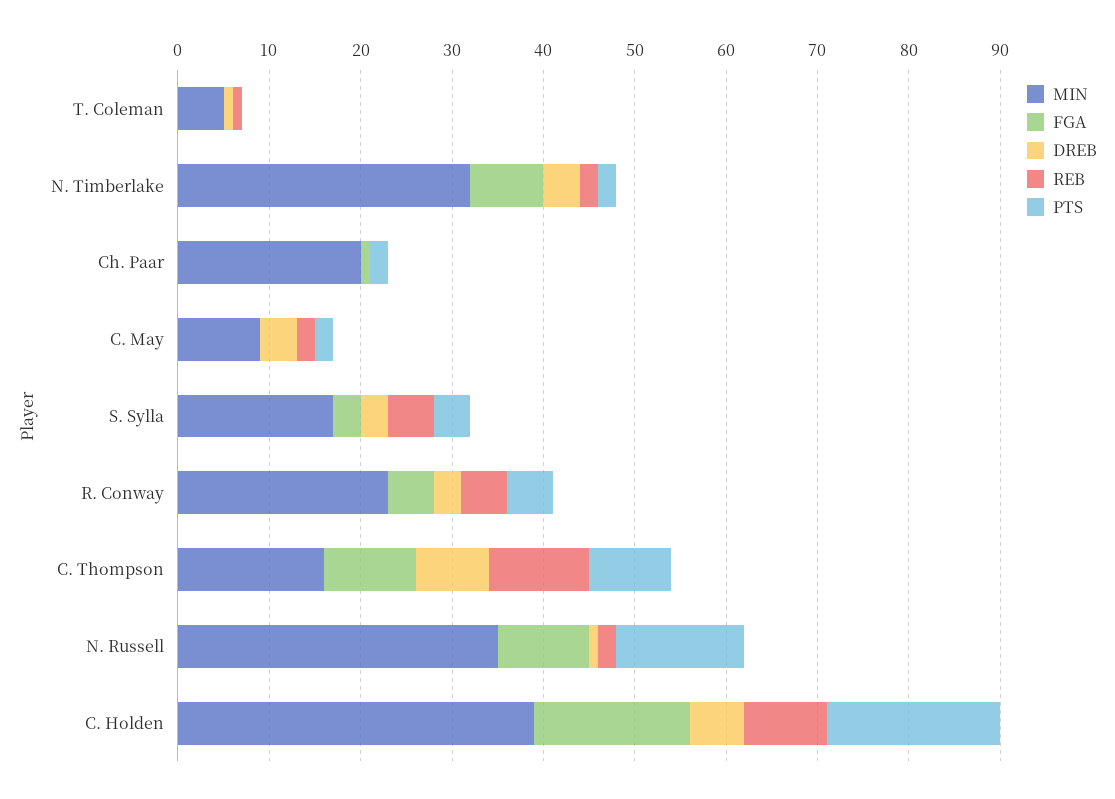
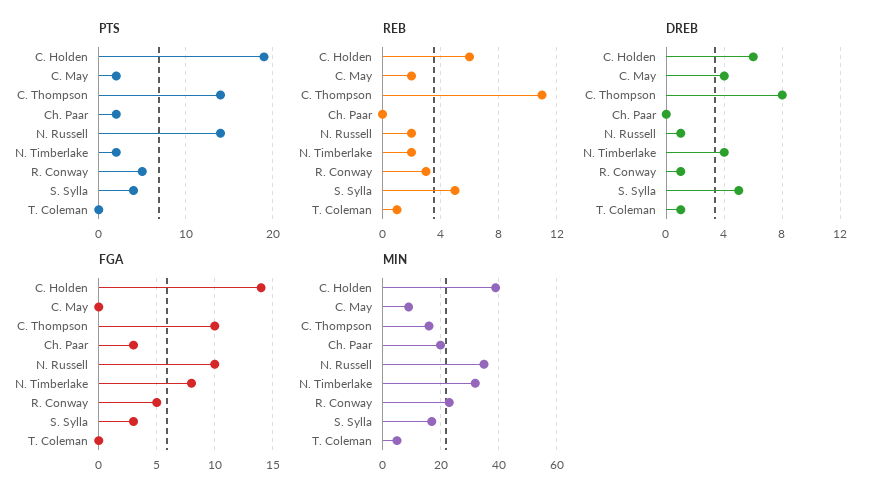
  {
    "MIN": {
      "T. Coleman": 5,
      "N. Timberlake": 32,
      "Ch. Paar": 20,
      "C. May": 9,
      "S. Sylla": 17,
      "R. Conway": 23,
      "C. Thompson": 16,
      "N. Russell": 35,
      "C. Holden": 39
    },
    "FGA": {
      "T. Coleman": 0,
      "N. Timberlake": 8,
-     "Ch. Paar": 1,
+     "Ch. Paar": 3,
      "C. May": 0,
      "S. Sylla": 3,
      "R. Conway": 5,
      "C. Thompson": 10,
      "N. Russell": 10,
-     "C. Holden": 17
+     "C. Holden": 14
    },
    "DREB": {
      "T. Coleman": 1,
      "N. Timberlake": 4,
      "Ch. Paar": 0,
      "C. May": 4,
-     "S. Sylla": 3,
+     "S. Sylla": 5,
-     "R. Conway": 3,
+     "R. Conway": 1,
      "C. Thompson": 8,
      "N. Russell": 1,
      "C. Holden": 6
    },
    "REB": {
      "T. Coleman": 1,
      "N. Timberlake": 2,
      "Ch. Paar": 0,
      "C. May": 2,
      "S. Sylla": 5,
-     "R. Conway": 5,
+     "R. Conway": 3,
      "C. Thompson": 11,
      "N. Russell": 2,
-     "C. Holden": 9
+     "C. Holden": 6
    },
    "PTS": {
      "T. Coleman": 0,
      "N. Timberlake": 2,
      "Ch. Paar": 2,
      "C. May": 2,
      "S. Sylla": 4,
      "R. Conway": 5,
-     "C. Thompson": 9,
+     "C. Thompson": 14,
      "N. Russell": 14,
      "C. Holden": 19
    }
  }

